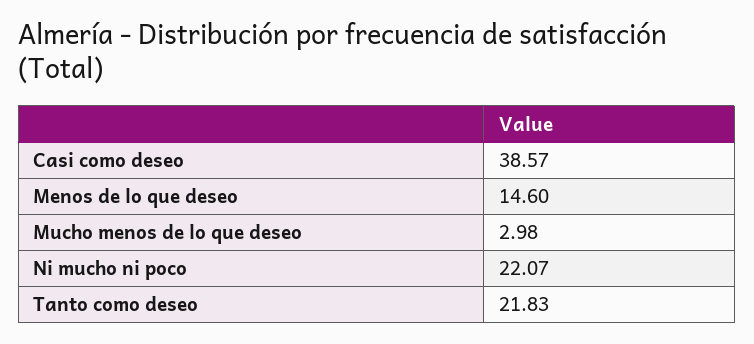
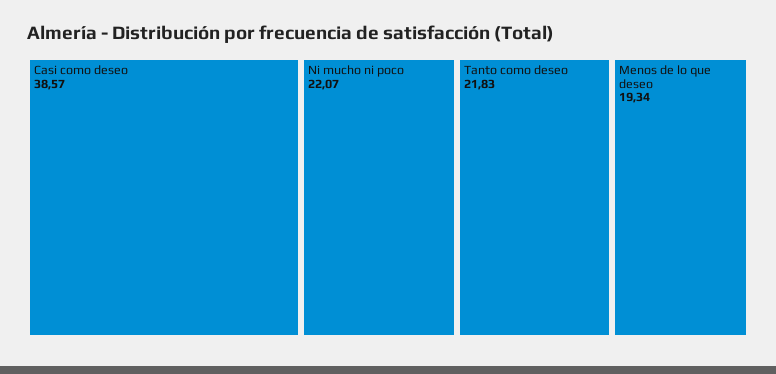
  {
    "Casi como deseo": 38.57,
-   "Menos de lo que deseo": 14.6,
+   "Menos de lo que deseo": 19.34,
-   "Mucho menos de lo que deseo": 2.98,
    "Ni mucho ni poco": 22.07,
    "Tanto como deseo": 21.83
  }

